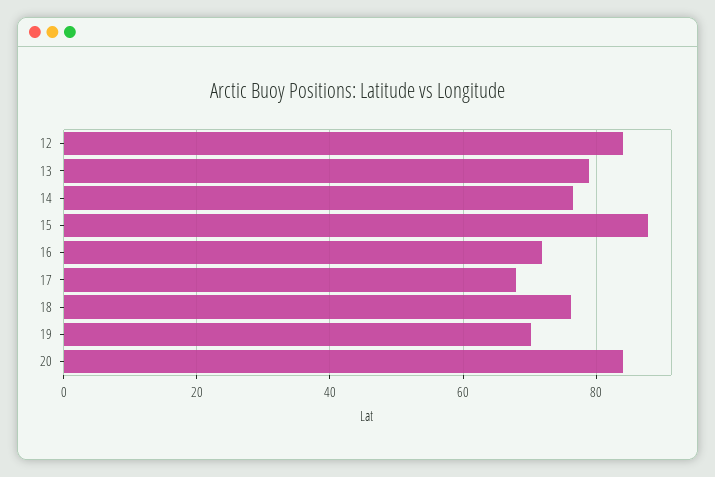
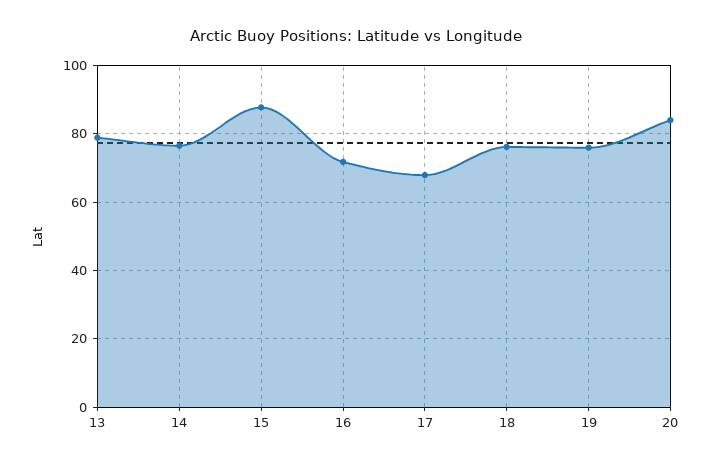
  {
-   "12": 84,
    "13": 78,
    "14": 76,
    "15": 88,
    "16": 72,
    "17": 68,
    "18": 76,
-   "19": 70,
+   "19": 76,
    "20": 84
  }

